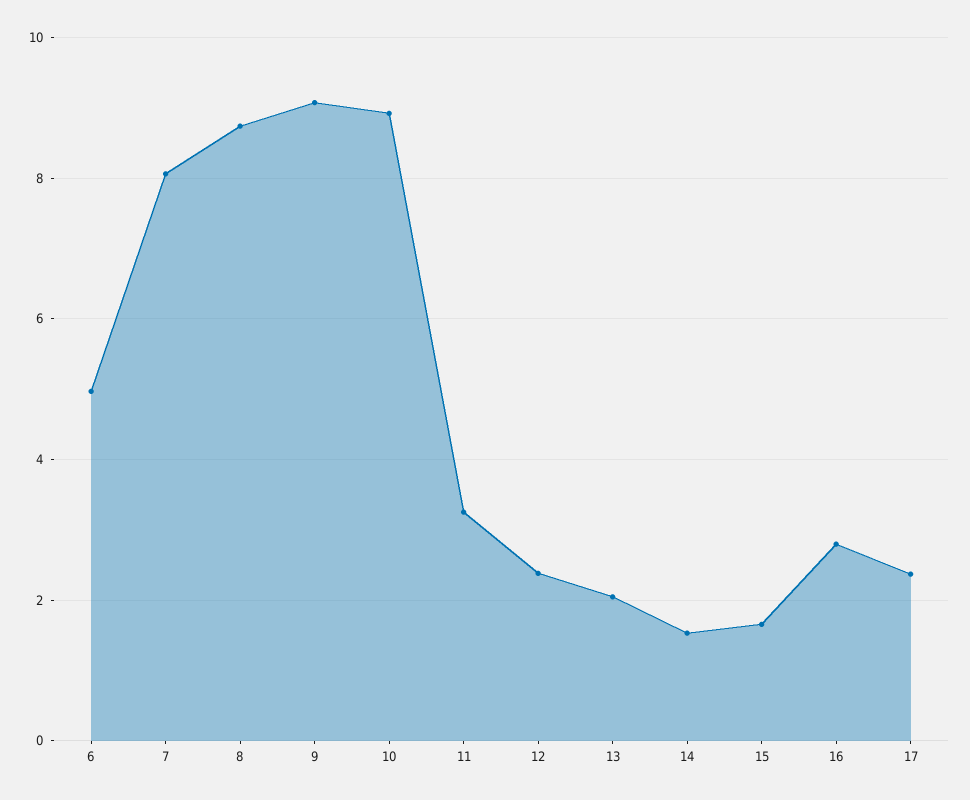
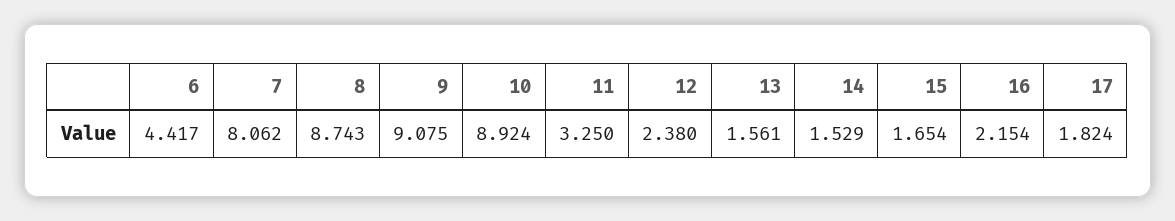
  {
-   "6": 5,
+   "6": 4.417,
    "7": 8.062,
    "8": 8.743,
    "9": 9.075,
    "10": 8.924,
    "11": 3.25,
    "12": 2.38,
-   "13": 2,
+   "13": 1.561,
    "14": 1.529,
    "15": 1.654,
-   "16": 2.8,
+   "16": 2.154,
-   "17": 2.4
+   "17": 1.824
  }

